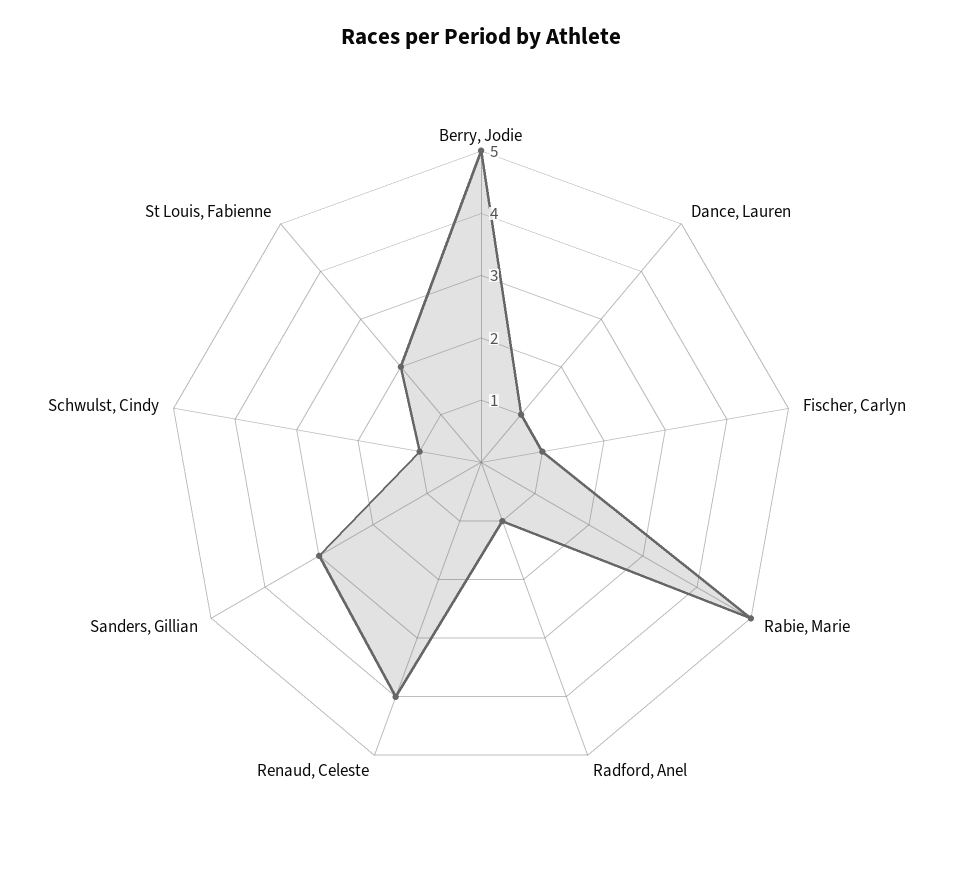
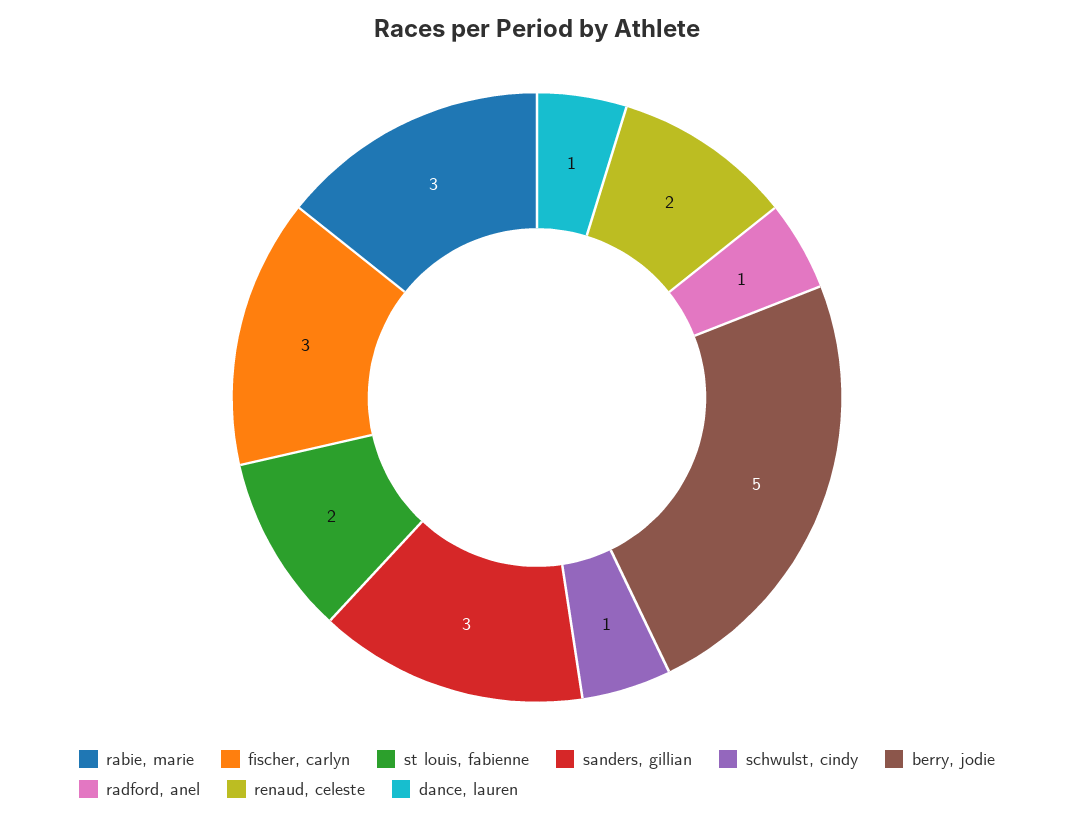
  {
    "Berry, Jodie": 5,
    "Dance, Lauren": 1,
-   "Fischer, Carlyn": 1,
+   "Fischer, Carlyn": 3,
-   "Rabie, Marie": 5,
+   "Rabie, Marie": 3,
    "Radford, Anel": 1,
-   "Renaud, Celeste": 4,
+   "Renaud, Celeste": 2,
    "Sanders, Gillian": 3,
    "Schwulst, Cindy": 1,
    "St Louis, Fabienne": 2
  }

